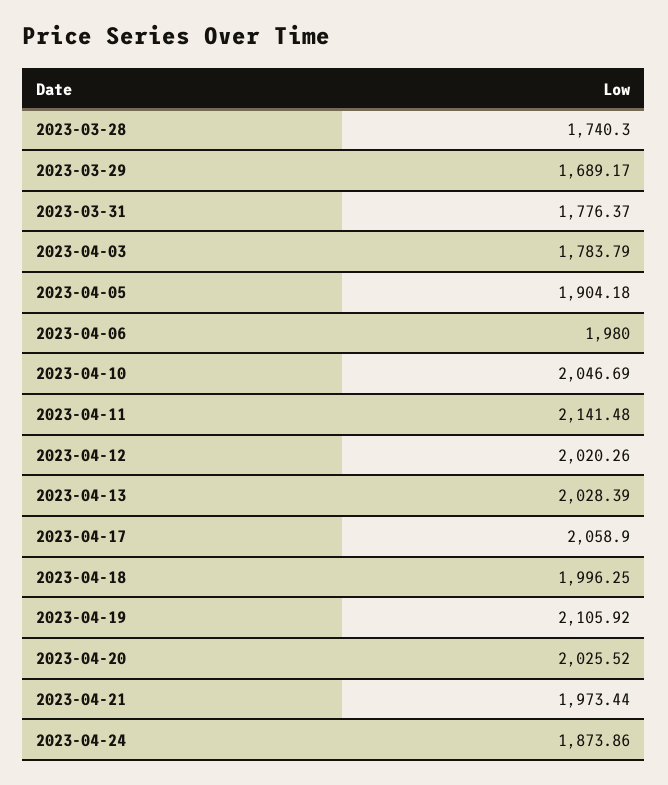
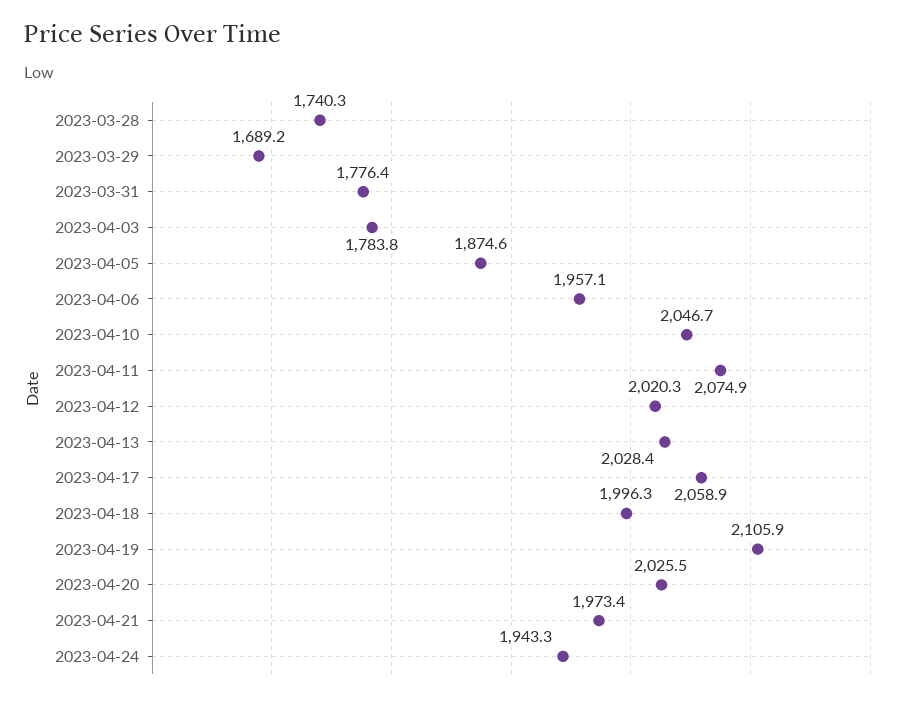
  {
    "2023-03-28": 1740.3,
    "2023-03-29": 1689.17,
    "2023-03-31": 1776.37,
    "2023-04-03": 1783.79,
-   "2023-04-05": 1904.18,
+   "2023-04-05": 1874.6,
-   "2023-04-06": 1980,
+   "2023-04-06": 1957.1,
    "2023-04-10": 2046.69,
-   "2023-04-11": 2141.48,
+   "2023-04-11": 2074.9,
    "2023-04-12": 2020.26,
    "2023-04-13": 2028.39,
    "2023-04-17": 2058.9,
    "2023-04-18": 1996.25,
    "2023-04-19": 2105.92,
    "2023-04-20": 2025.52,
    "2023-04-21": 1973.44,
-   "2023-04-24": 1873.86
+   "2023-04-24": 1943.3
  }

